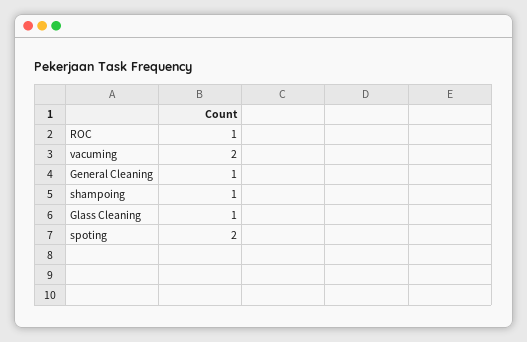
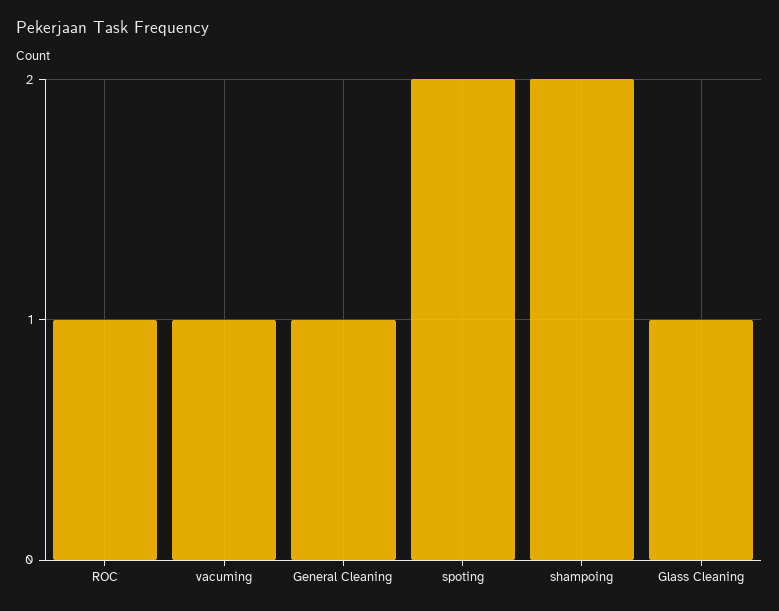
  {
    "ROC": 1,
-   "vacuming": 2,
+   "vacuming": 1,
    "General Cleaning": 1,
-   "shampoing": 1,
+   "shampoing": 2,
    "Glass Cleaning": 1,
    "spoting": 2
  }

